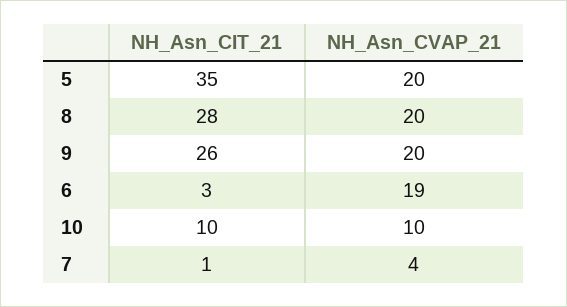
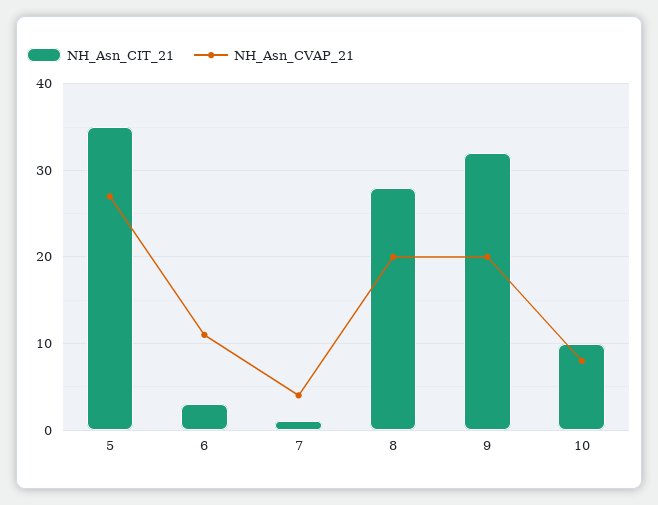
  {
    "NH_Asn_CIT_21": {
      "5": 35,
      "8": 28,
-     "9": 26,
+     "9": 32,
      "6": 3,
      "10": 10,
      "7": 1
    },
    "NH_Asn_CVAP_21": {
-     "5": 20,
+     "5": 27,
      "8": 20,
      "9": 20,
-     "6": 19,
+     "6": 11,
-     "10": 10,
+     "10": 8,
      "7": 4
    }
  }

